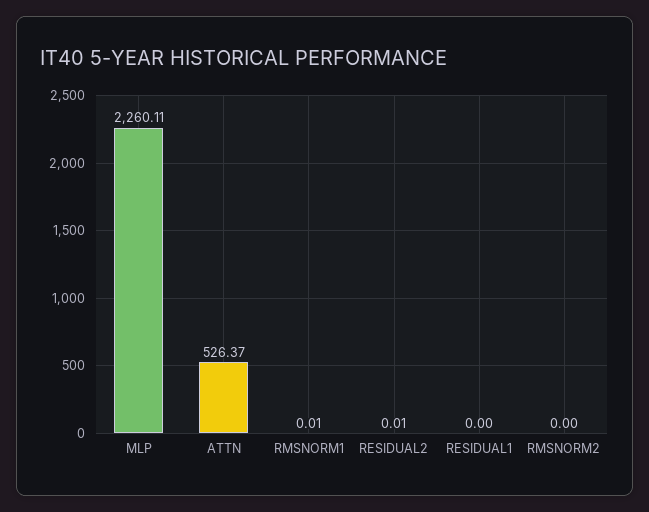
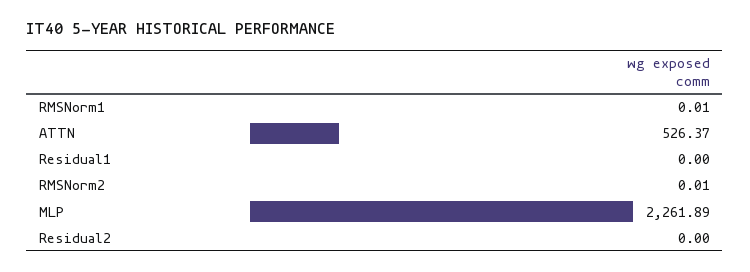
  {
-   "MLP": 2260.11,
+   "MLP": 2261.89,
    "ATTN": 526.37,
    "RMSNORM1": 0.01,
-   "RESIDUAL2": 0.01,
+   "RESIDUAL2": 0,
    "RESIDUAL1": 0,
-   "RMSNORM2": 0
+   "RMSNORM2": 0.01
  }

